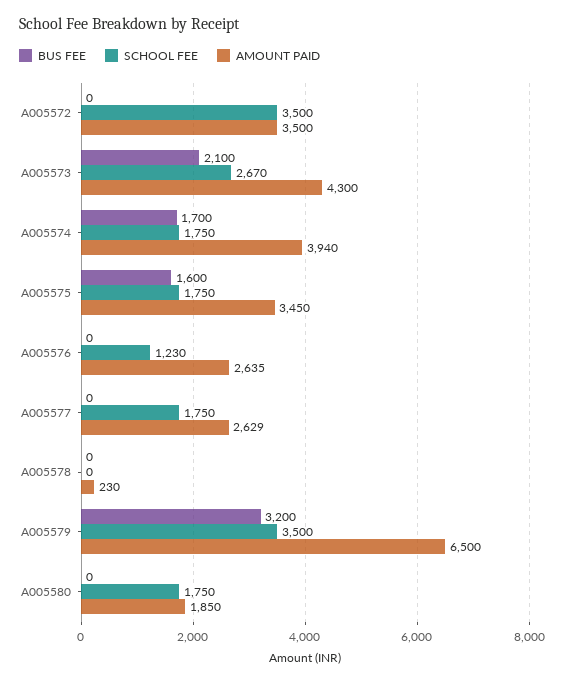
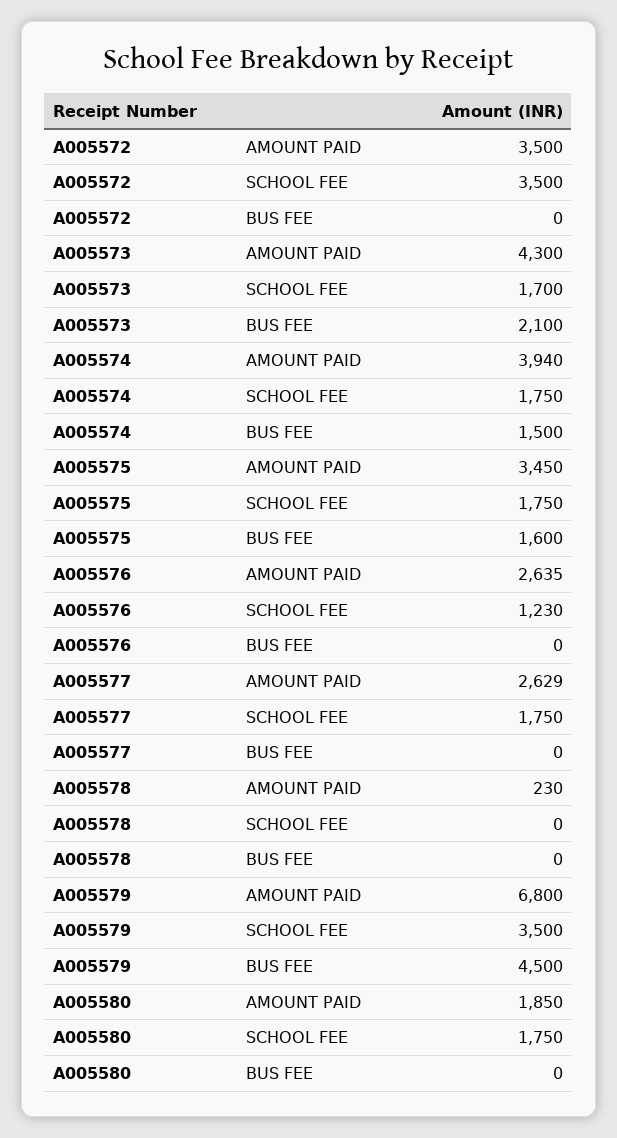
  {
    "BUS FEE": {
      "A005572": 0,
      "A005573": 2100,
-     "A005574": 1700,
+     "A005574": 1500,
      "A005575": 1600,
      "A005576": 0,
      "A005577": 0,
      "A005578": 0,
-     "A005579": 3200,
+     "A005579": 4500,
      "A005580": 0
    },
    "SCHOOL FEE": {
      "A005572": 3500,
-     "A005573": 2670,
+     "A005573": 1700,
      "A005574": 1750,
      "A005575": 1750,
      "A005576": 1230,
      "A005577": 1750,
      "A005578": 0,
      "A005579": 3500,
      "A005580": 1750
    },
    "AMOUNT PAID": {
      "A005572": 3500,
      "A005573": 4300,
      "A005574": 3940,
      "A005575": 3450,
      "A005576": 2635,
      "A005577": 2629,
      "A005578": 230,
-     "A005579": 6500,
+     "A005579": 6800,
      "A005580": 1850
    }
  }

